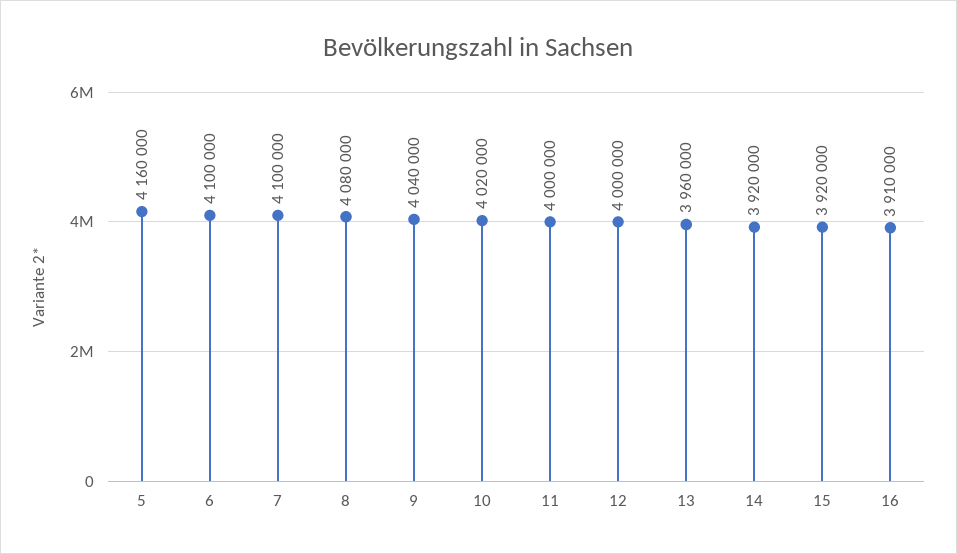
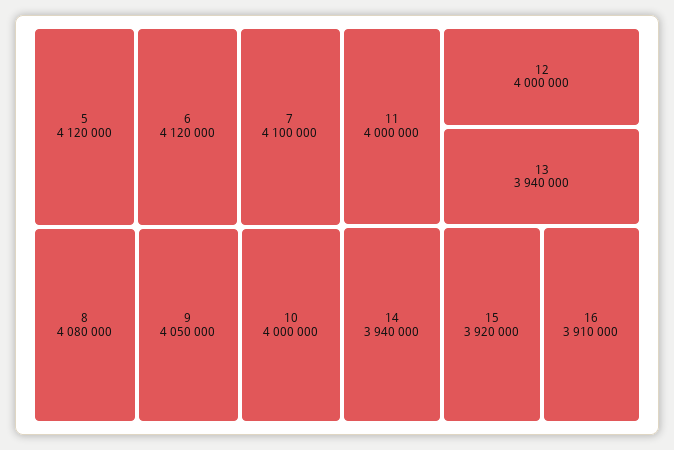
  {
-   "5": 4160000,
+   "5": 4120000,
-   "6": 4100000,
+   "6": 4120000,
    "7": 4100000,
    "8": 4080000,
-   "9": 4040000,
+   "9": 4050000,
-   "10": 4020000,
+   "10": 4000000,
    "11": 4000000,
    "12": 4000000,
-   "13": 3960000,
+   "13": 3940000,
-   "14": 3920000,
+   "14": 3940000,
    "15": 3920000,
    "16": 3910000
  }

